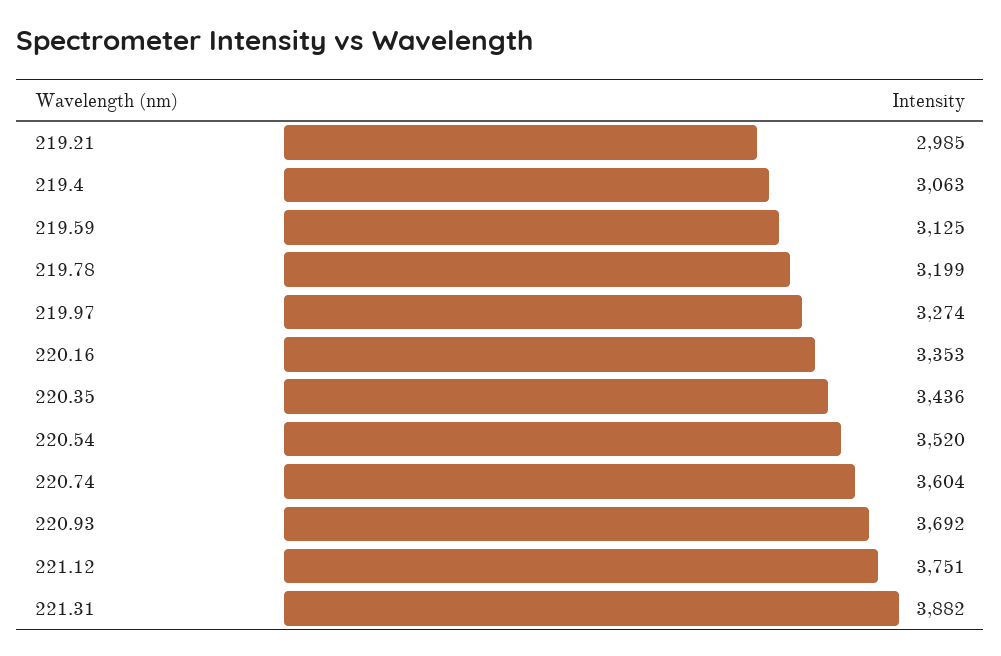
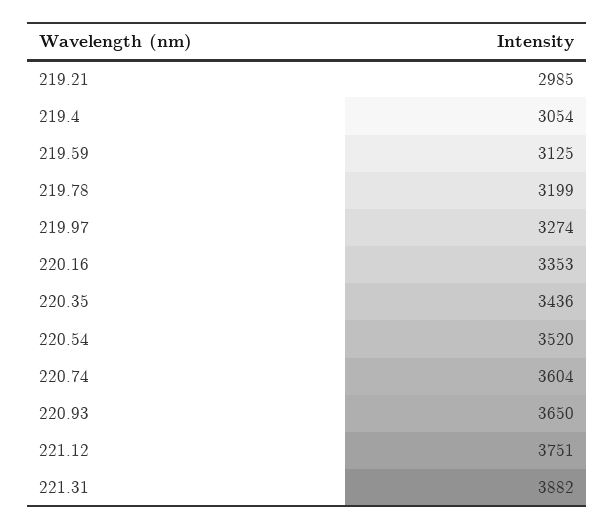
  {
    "219.21": 2985,
-   "219.4": 3063,
+   "219.4": 3054,
    "219.59": 3125,
    "219.78": 3199,
    "219.97": 3274,
    "220.16": 3353,
    "220.35": 3436,
    "220.54": 3520,
    "220.74": 3604,
-   "220.93": 3692,
+   "220.93": 3650,
    "221.12": 3751,
    "221.31": 3882
  }

